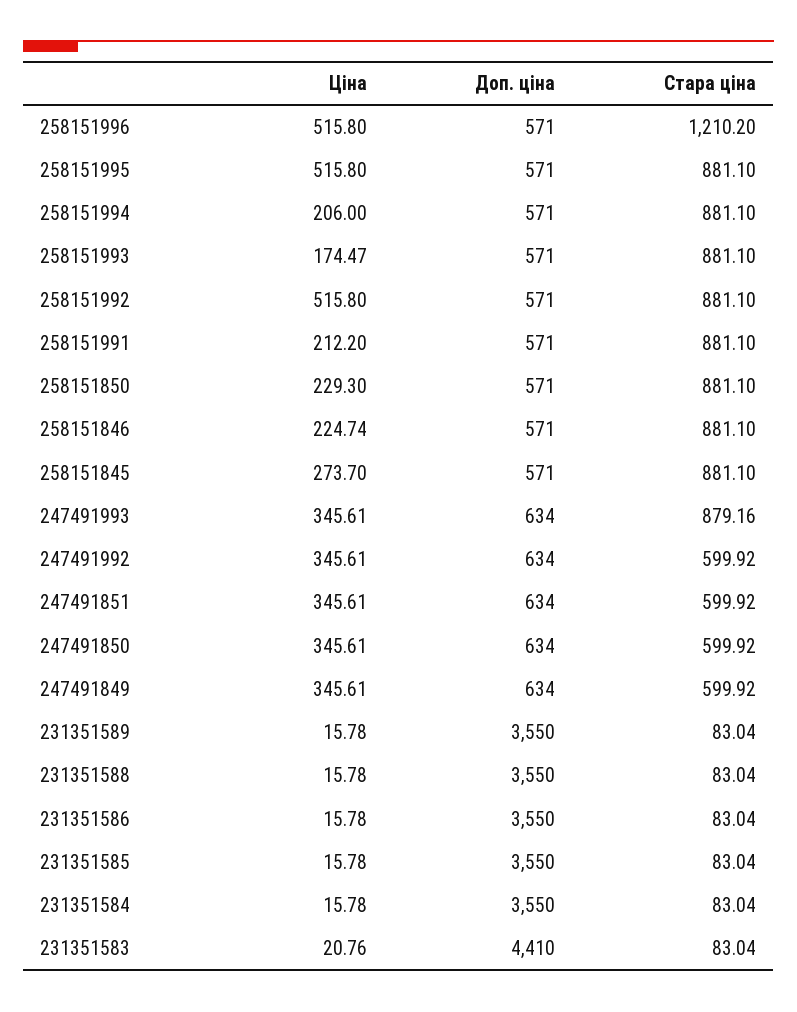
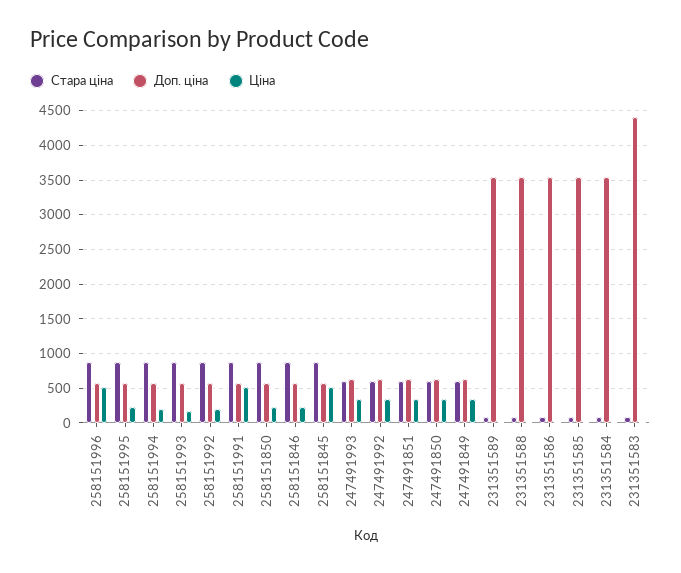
  {
    "Ціна": {
      "258151996": 515.8,
-     "258151995": 515.8,
+     "258151995": 200,
      "258151994": 206,
      "258151993": 174.47,
-     "258151992": 515.8,
+     "258151992": 200,
-     "258151991": 212.2,
+     "258151991": 500,
      "258151850": 229.3,
      "258151846": 224.74,
-     "258151845": 273.7,
+     "258151845": 500,
      "247491993": 345.61,
      "247491992": 345.61,
      "247491851": 345.61,
      "247491850": 345.61,
      "247491849": 345.61,
      "231351589": 15.78,
      "231351588": 15.78,
      "231351586": 15.78,
      "231351585": 15.78,
      "231351584": 15.78,
      "231351583": 20.76
    },
    "Доп. ціна": {
      "258151996": 571,
      "258151995": 571,
      "258151994": 571,
      "258151993": 571,
      "258151992": 571,
      "258151991": 571,
      "258151850": 571,
      "258151846": 571,
      "258151845": 571,
      "247491993": 634,
      "247491992": 634,
      "247491851": 634,
      "247491850": 634,
      "247491849": 634,
      "231351589": 3550,
      "231351588": 3550,
      "231351586": 3550,
      "231351585": 3550,
      "231351584": 3550,
      "231351583": 4410
    },
    "Стара ціна": {
-     "258151996": 1210.2,
+     "258151996": 900,
      "258151995": 881.1,
      "258151994": 881.1,
      "258151993": 881.1,
      "258151992": 881.1,
      "258151991": 881.1,
      "258151850": 881.1,
      "258151846": 881.1,
      "258151845": 881.1,
-     "247491993": 879.16,
+     "247491993": 600,
      "247491992": 599.92,
      "247491851": 599.92,
      "247491850": 599.92,
      "247491849": 599.92,
      "231351589": 83.04,
      "231351588": 83.04,
      "231351586": 83.04,
      "231351585": 83.04,
      "231351584": 83.04,
      "231351583": 83.04
    }
  }

